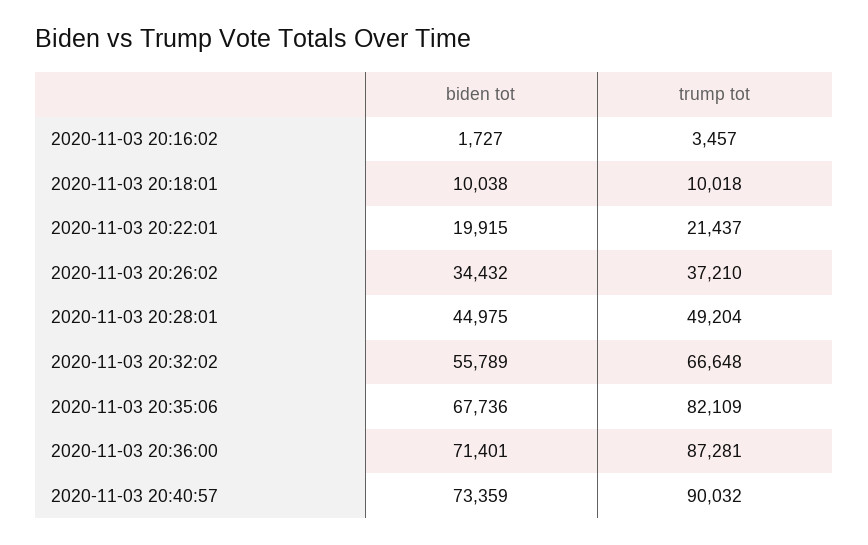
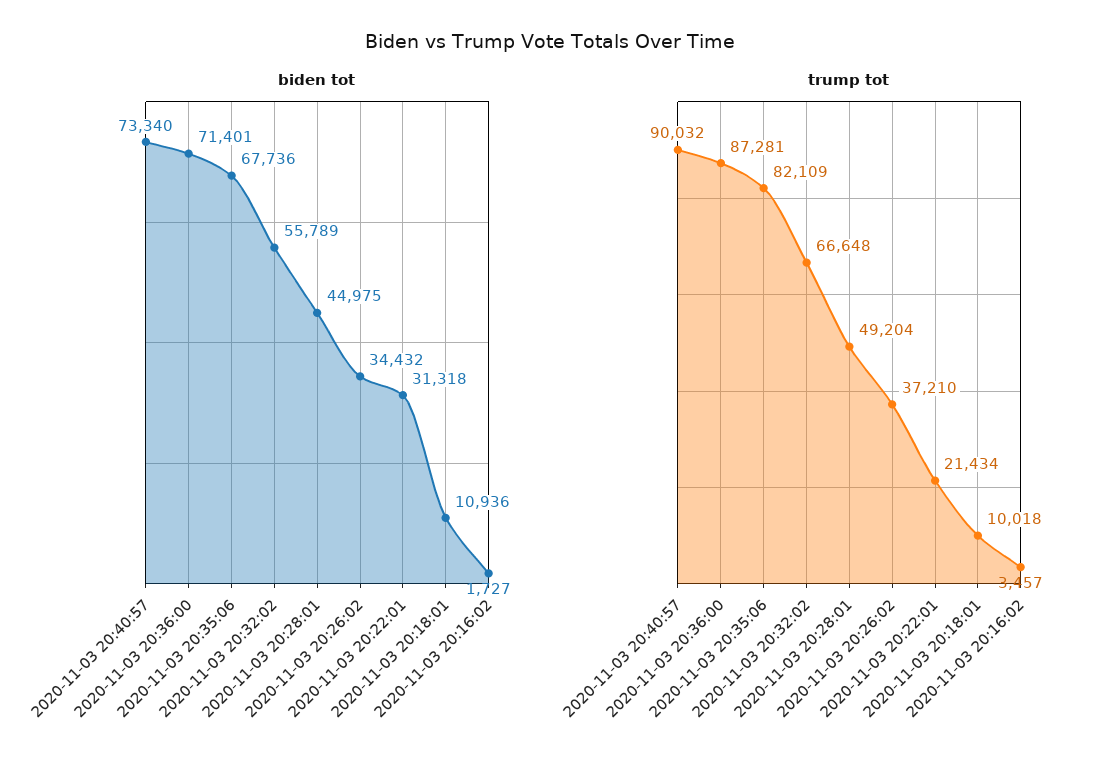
  {
    "biden tot": {
      "2020-11-03 20:16:02": 1727,
-     "2020-11-03 20:18:01": 10038,
+     "2020-11-03 20:18:01": 10936,
-     "2020-11-03 20:22:01": 19915,
+     "2020-11-03 20:22:01": 31318,
      "2020-11-03 20:26:02": 34432,
      "2020-11-03 20:28:01": 44975,
      "2020-11-03 20:32:02": 55789,
      "2020-11-03 20:35:06": 67736,
      "2020-11-03 20:36:00": 71401,
-     "2020-11-03 20:40:57": 73359
+     "2020-11-03 20:40:57": 73340
    },
    "trump tot": {
      "2020-11-03 20:16:02": 3457,
      "2020-11-03 20:18:01": 10018,
-     "2020-11-03 20:22:01": 21437,
+     "2020-11-03 20:22:01": 21434,
      "2020-11-03 20:26:02": 37210,
      "2020-11-03 20:28:01": 49204,
      "2020-11-03 20:32:02": 66648,
      "2020-11-03 20:35:06": 82109,
      "2020-11-03 20:36:00": 87281,
      "2020-11-03 20:40:57": 90032
    }
  }

